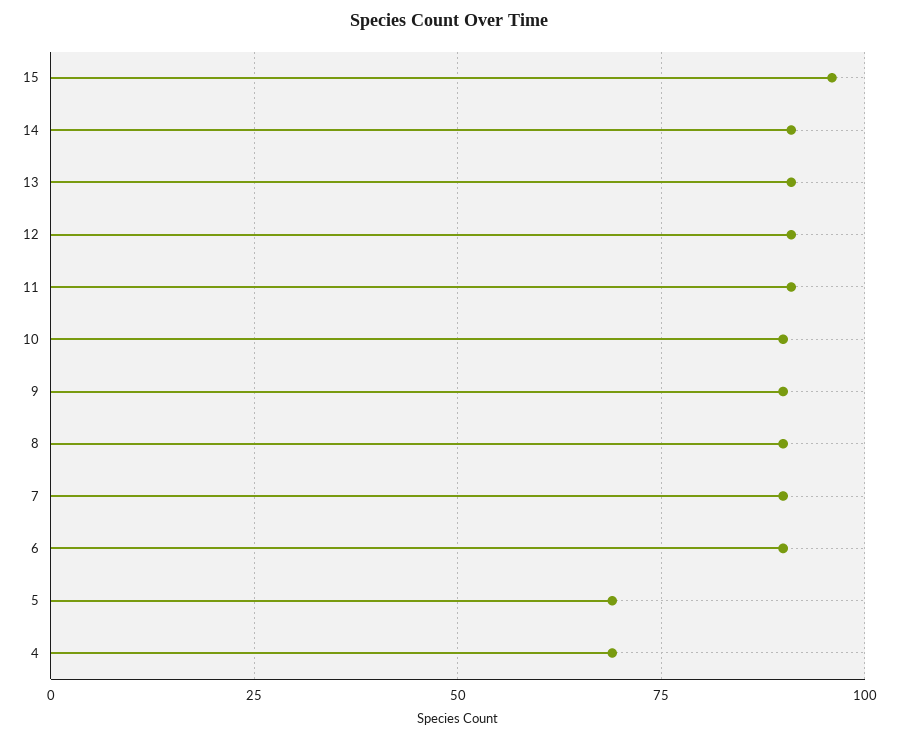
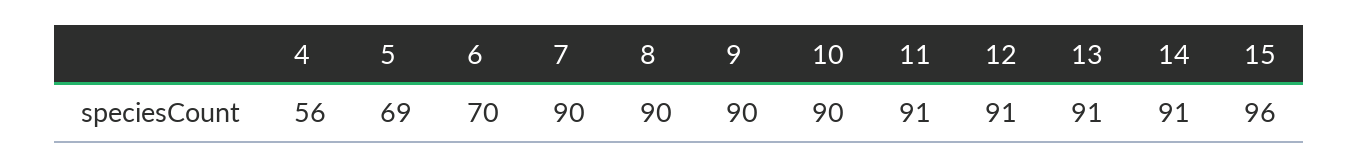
  {
    "15": 96,
    "14": 91,
    "13": 91,
    "12": 91,
    "11": 91,
    "10": 90,
    "9": 90,
    "8": 90,
    "7": 90,
-   "6": 90,
+   "6": 70,
    "5": 69,
-   "4": 70
+   "4": 56
  }

